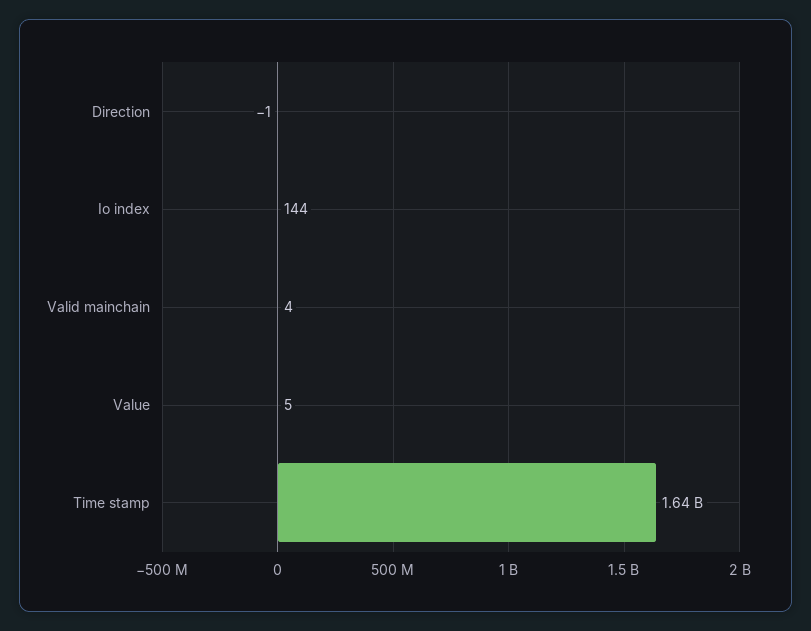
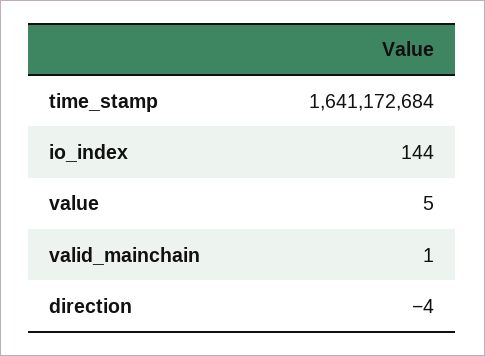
  {
-   "Direction": -1,
+   "Direction": -4,
    "Io index": 144,
-   "Valid mainchain": 4,
+   "Valid mainchain": 1,
    "Value": 5,
    "Time stamp": 1641172684
  }

